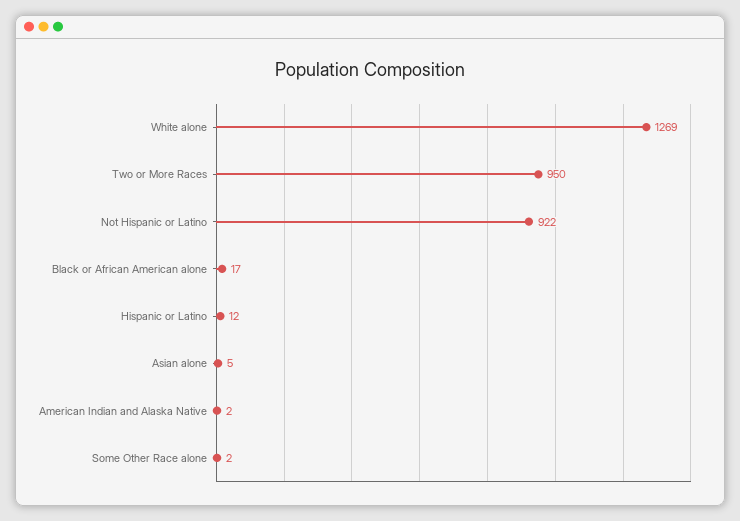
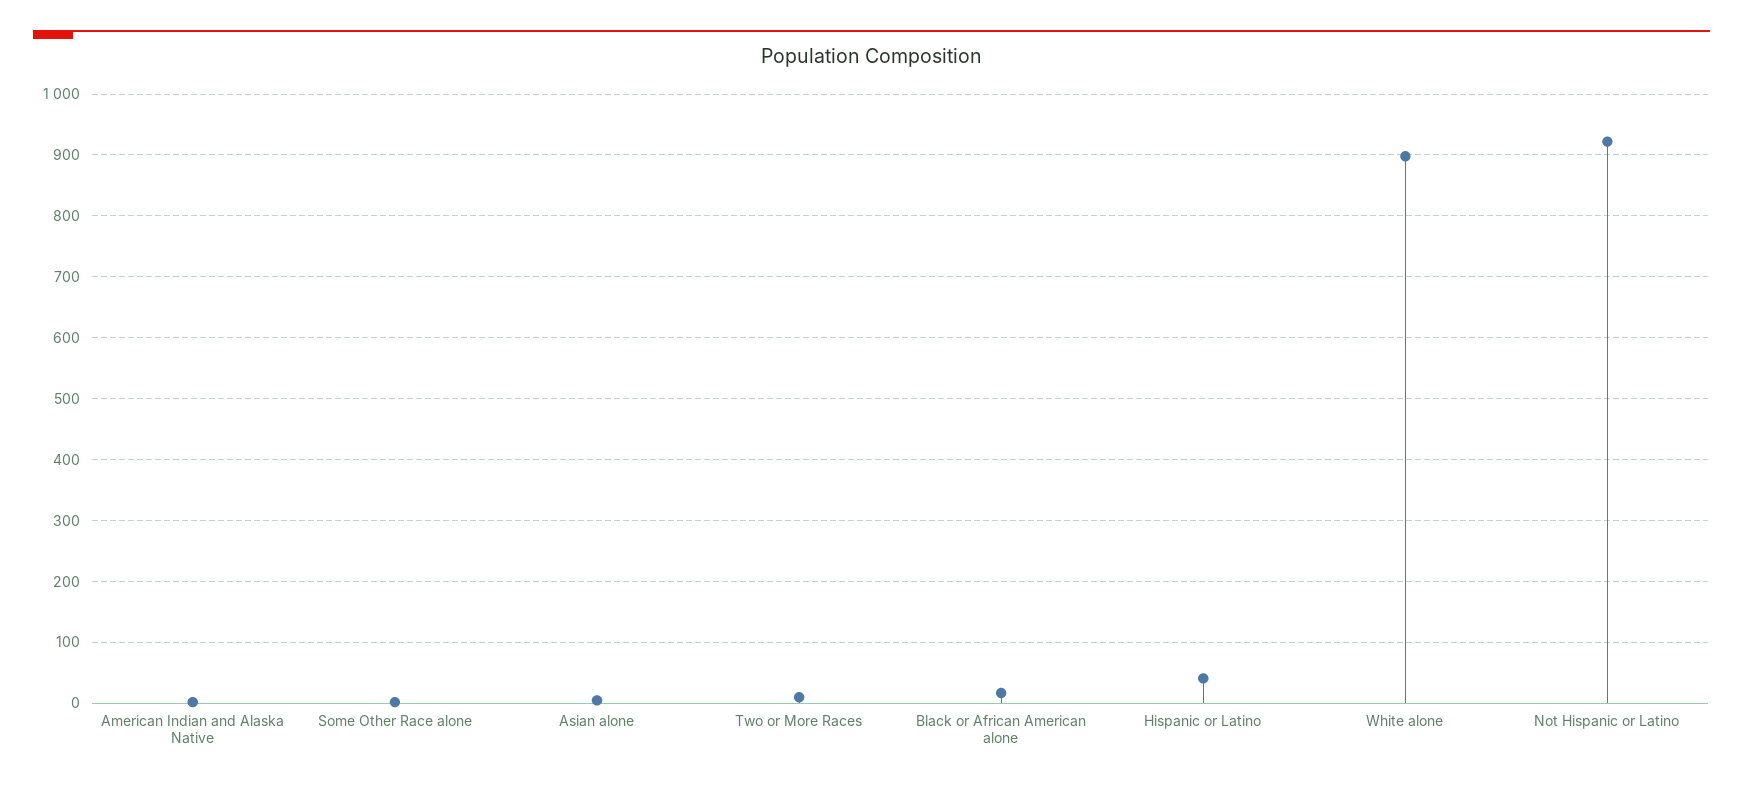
  {
-   "White alone": 1269,
+   "White alone": 900,
-   "Two or More Races": 950,
+   "Two or More Races": 10,
    "Not Hispanic or Latino": 922,
    "Black or African American alone": 17,
-   "Hispanic or Latino": 12,
+   "Hispanic or Latino": 40,
    "Asian alone": 5,
    "American Indian and Alaska Native": 2,
    "Some Other Race alone": 2
  }

